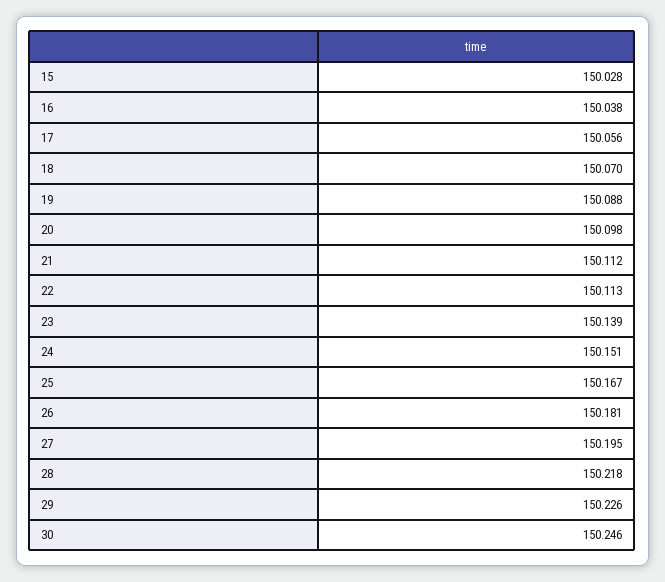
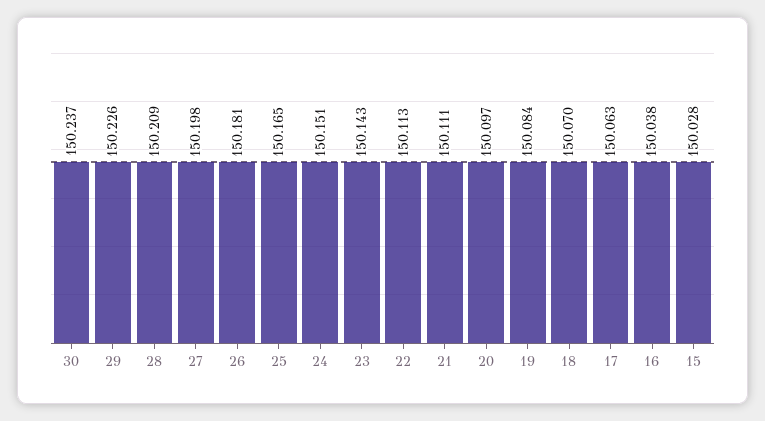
  {
    "15": 150.028,
    "16": 150.038,
-   "17": 150.056,
+   "17": 150.063,
    "18": 150.07,
-   "19": 150.088,
+   "19": 150.084,
-   "20": 150.098,
+   "20": 150.097,
-   "21": 150.112,
+   "21": 150.111,
    "22": 150.113,
-   "23": 150.139,
+   "23": 150.143,
    "24": 150.151,
-   "25": 150.167,
+   "25": 150.165,
    "26": 150.181,
-   "27": 150.195,
+   "27": 150.198,
-   "28": 150.218,
+   "28": 150.209,
    "29": 150.226,
-   "30": 150.246
+   "30": 150.237
  }

